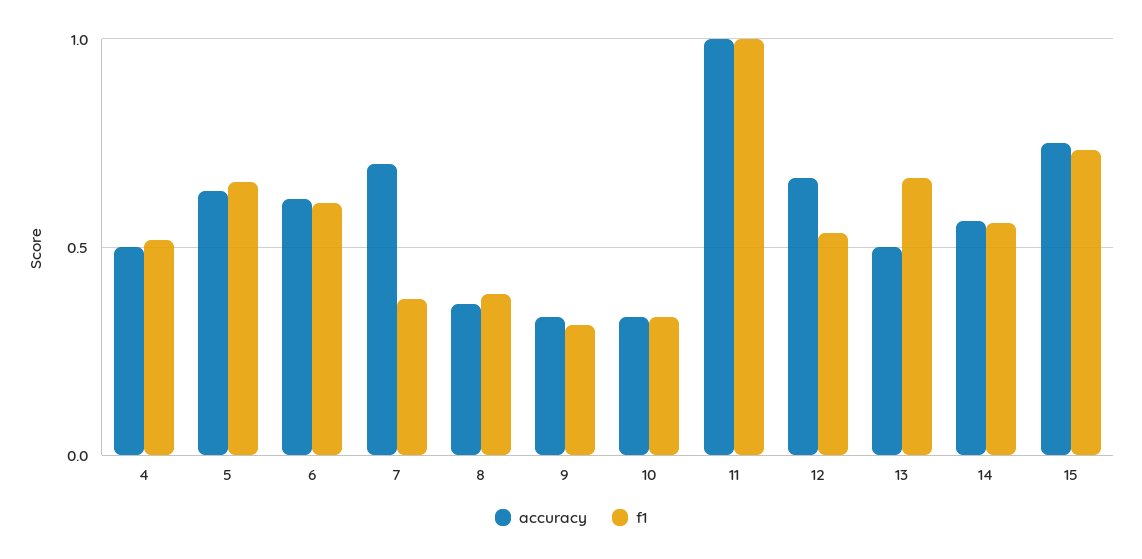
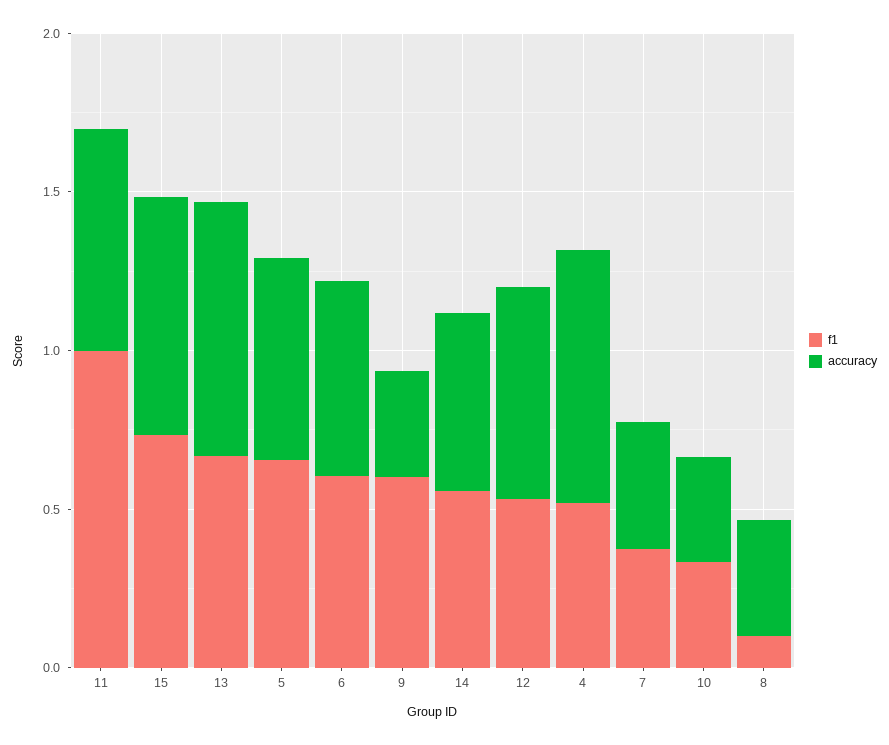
  {
    "accuracy": {
-     "4": 0.5,
+     "4": 0.8,
      "5": 0.65,
      "6": 0.6,
-     "7": 0.7,
+     "7": 0.4,
      "8": 0.35,
      "9": 0.35,
      "10": 0.35,
-     "11": 1,
+     "11": 0.7,
      "12": 0.65,
-     "13": 0.5,
+     "13": 0.8,
      "14": 0.55,
      "15": 0.75
    },
    "f1": {
      "4": 0.5,
      "5": 0.65,
      "6": 0.6,
      "7": 0.4,
-     "8": 0.4,
+     "8": 0.1,
-     "9": 0.3,
+     "9": 0.6,
      "10": 0.35,
      "11": 1,
      "12": 0.55,
      "13": 0.65,
      "14": 0.55,
      "15": 0.75
    }
  }

